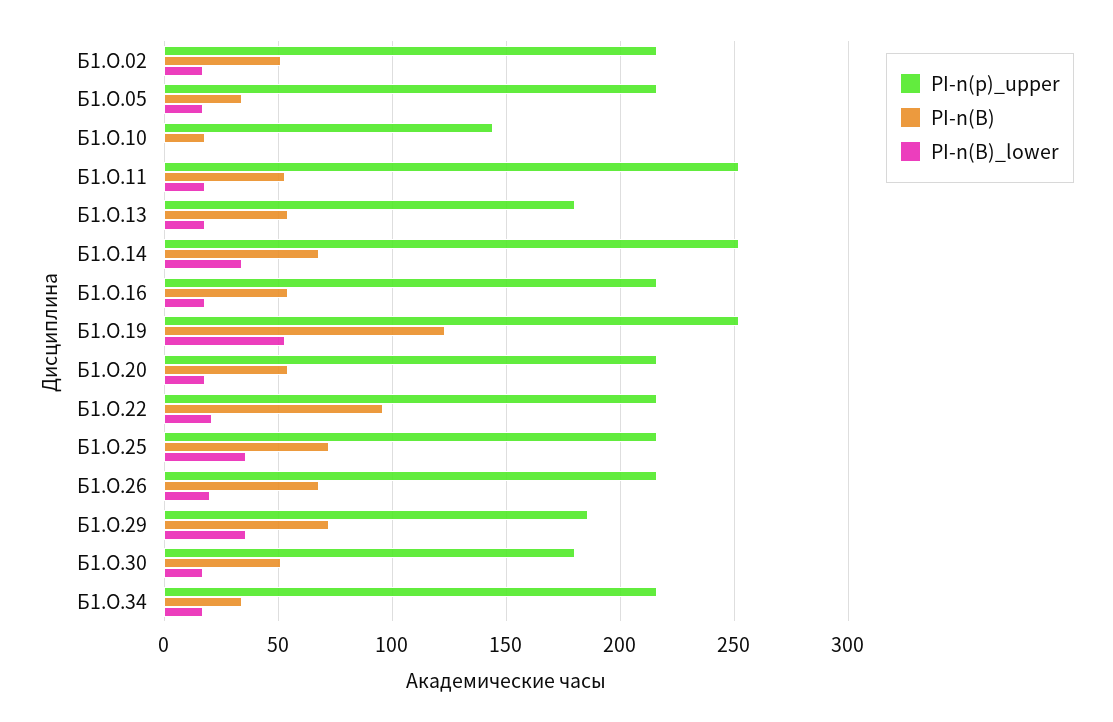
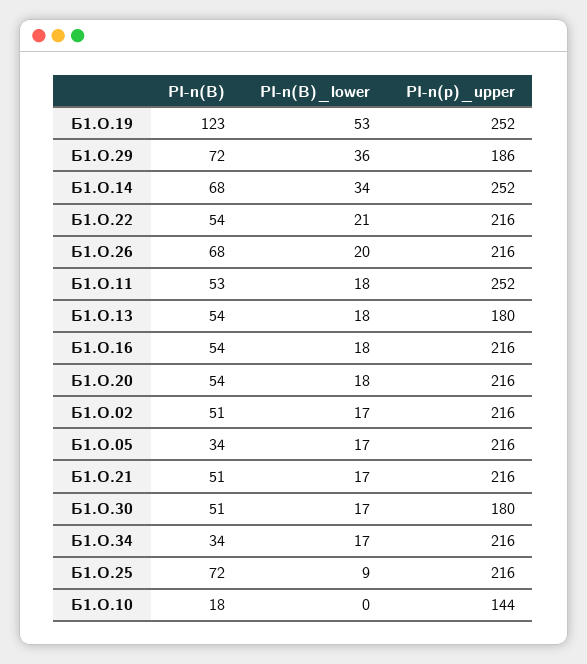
  {
    "PI-n(p)_upper": {
      "Б1.О.02": 216,
      "Б1.О.05": 216,
      "Б1.О.10": 144,
      "Б1.О.11": 252,
      "Б1.О.13": 180,
      "Б1.О.14": 252,
      "Б1.О.16": 216,
      "Б1.О.19": 252,
      "Б1.О.20": 216,
      "Б1.О.22": 216,
      "Б1.О.25": 216,
      "Б1.О.26": 216,
      "Б1.О.29": 186,
      "Б1.О.30": 180,
-     "Б1.О.34": 216
+     "Б1.О.34": 216,
+     "Б1.О.21": 216
    },
    "PI-n(B)": {
      "Б1.О.02": 51,
      "Б1.О.05": 34,
      "Б1.О.10": 18,
      "Б1.О.11": 53,
      "Б1.О.13": 54,
      "Б1.О.14": 68,
      "Б1.О.16": 54,
      "Б1.О.19": 123,
      "Б1.О.20": 54,
-     "Б1.О.22": 95,
+     "Б1.О.22": 54,
      "Б1.О.25": 72,
      "Б1.О.26": 68,
      "Б1.О.29": 72,
      "Б1.О.30": 51,
-     "Б1.О.34": 34
+     "Б1.О.34": 34,
+     "Б1.О.21": 51
    },
    "PI-n(B)_lower": {
      "Б1.О.02": 17,
      "Б1.О.05": 17,
      "Б1.О.10": 0,
      "Б1.О.11": 18,
      "Б1.О.13": 18,
      "Б1.О.14": 34,
      "Б1.О.16": 18,
      "Б1.О.19": 53,
      "Б1.О.20": 18,
      "Б1.О.22": 21,
-     "Б1.О.25": 35,
+     "Б1.О.25": 9,
      "Б1.О.26": 20,
      "Б1.О.29": 36,
      "Б1.О.30": 17,
-     "Б1.О.34": 17
+     "Б1.О.34": 17,
+     "Б1.О.21": 17
    }
  }

